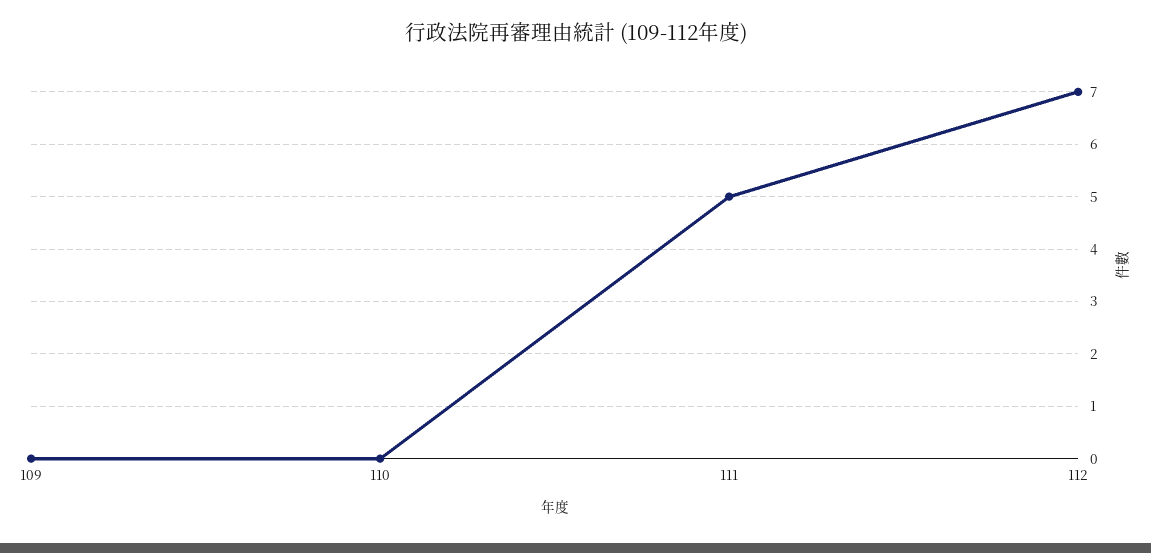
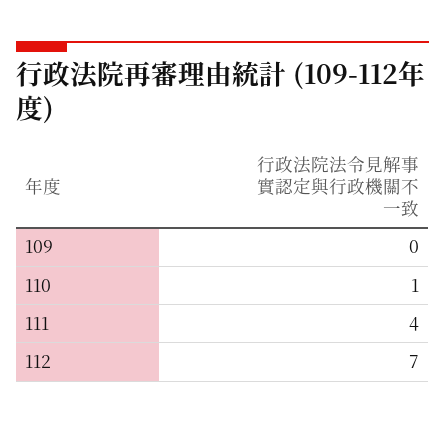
  {
    "109": 0,
-   "110": 0,
+   "110": 1,
-   "111": 5,
+   "111": 4,
    "112": 7
  }

